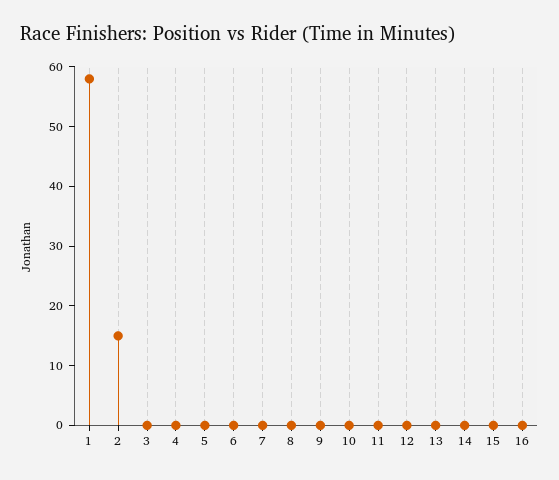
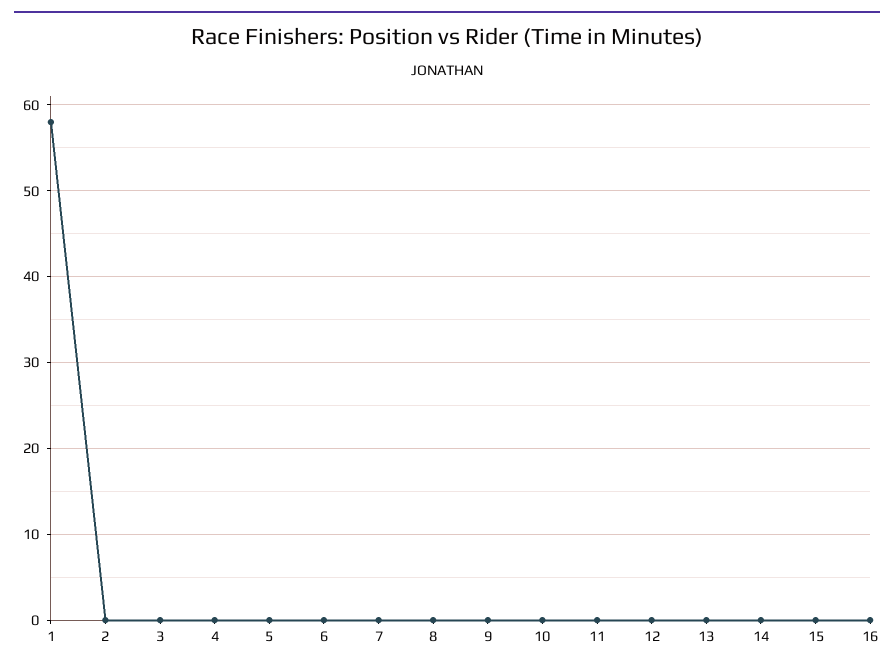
  {
    "1": 58,
-   "2": 15,
+   "2": 0,
    "3": 0,
    "4": 0,
    "5": 0,
    "6": 0,
    "7": 0,
    "8": 0,
    "9": 0,
    "10": 0,
    "11": 0,
    "12": 0,
    "13": 0,
    "14": 0,
    "15": 0,
    "16": 0
  }

